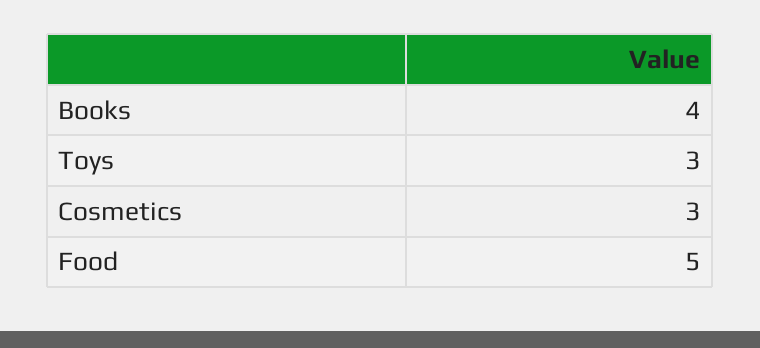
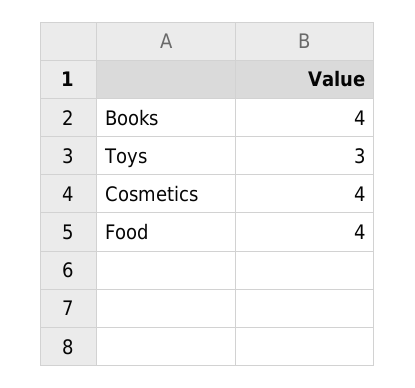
  {
    "Books": 4,
    "Toys": 3,
-   "Cosmetics": 3,
+   "Cosmetics": 4,
-   "Food": 5
+   "Food": 4
  }

